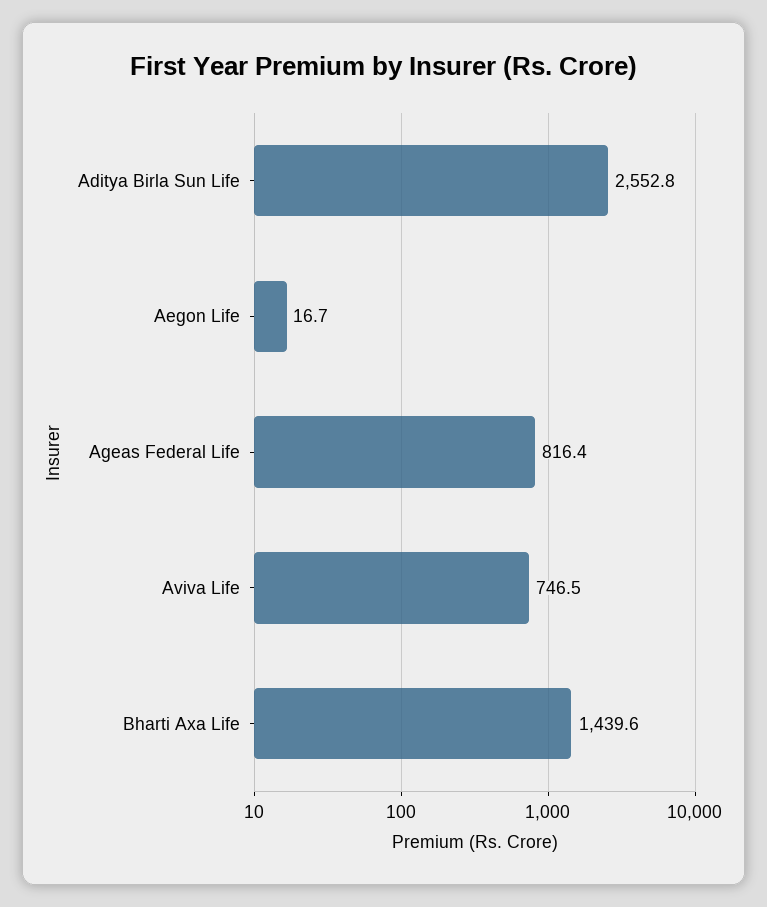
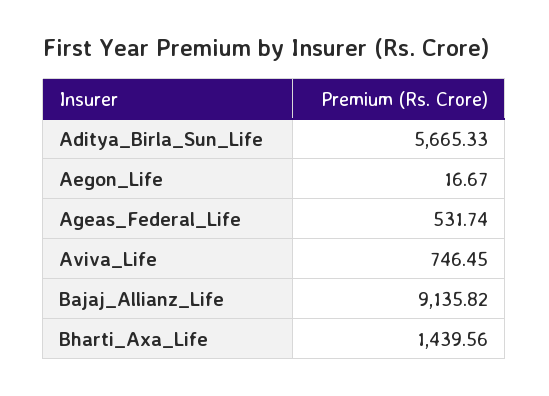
  {
-   "Aditya Birla Sun Life": 2552.8,
+   "Aditya Birla Sun Life": 5665.33,
    "Aegon Life": 16.67,
-   "Ageas Federal Life": 816.4,
+   "Ageas Federal Life": 531.74,
    "Aviva Life": 746.45,
-   "Bharti Axa Life": 1439.56
+   "Bharti Axa Life": 1439.56,
+   "Bajaj_Allianz_Life": 9135.82
  }

